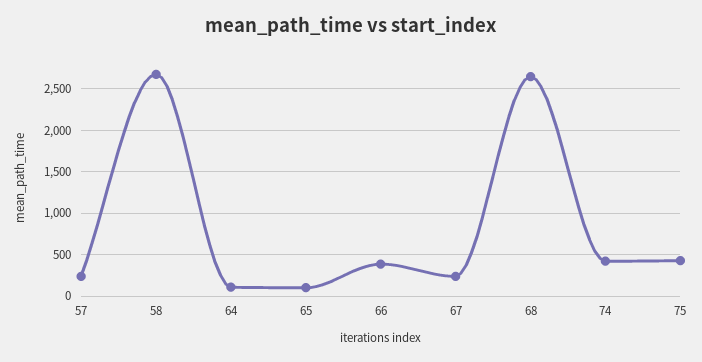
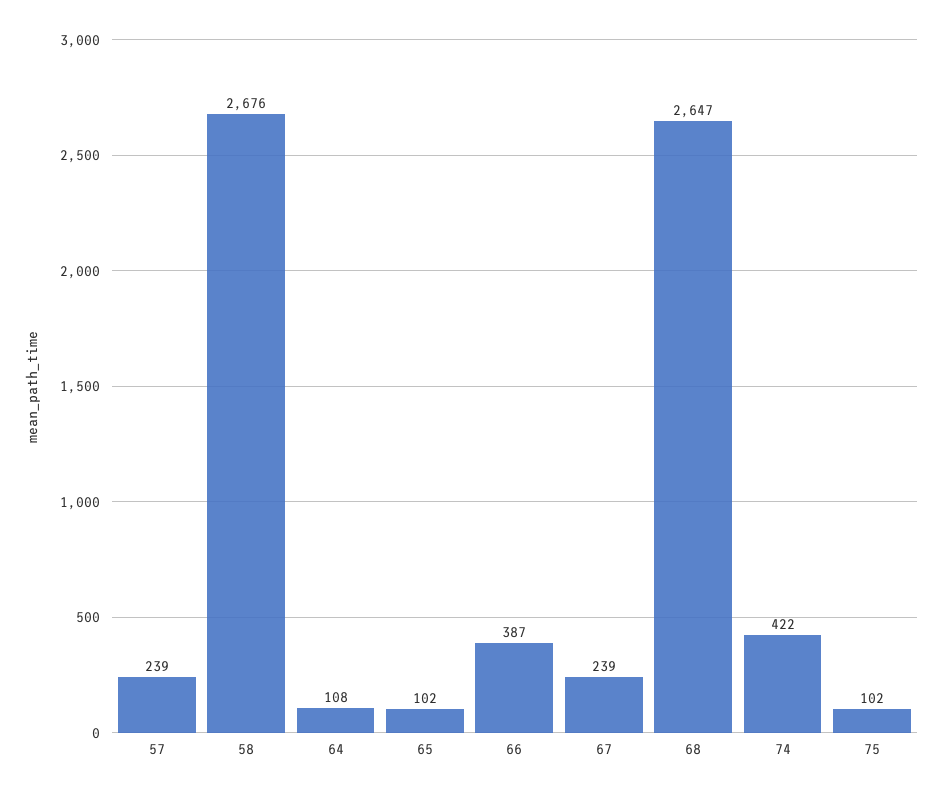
  {
    "57": 239,
    "58": 2676,
    "64": 108,
    "65": 102,
    "66": 387,
    "67": 239,
    "68": 2647,
    "74": 422,
-   "75": 400
+   "75": 102
  }

